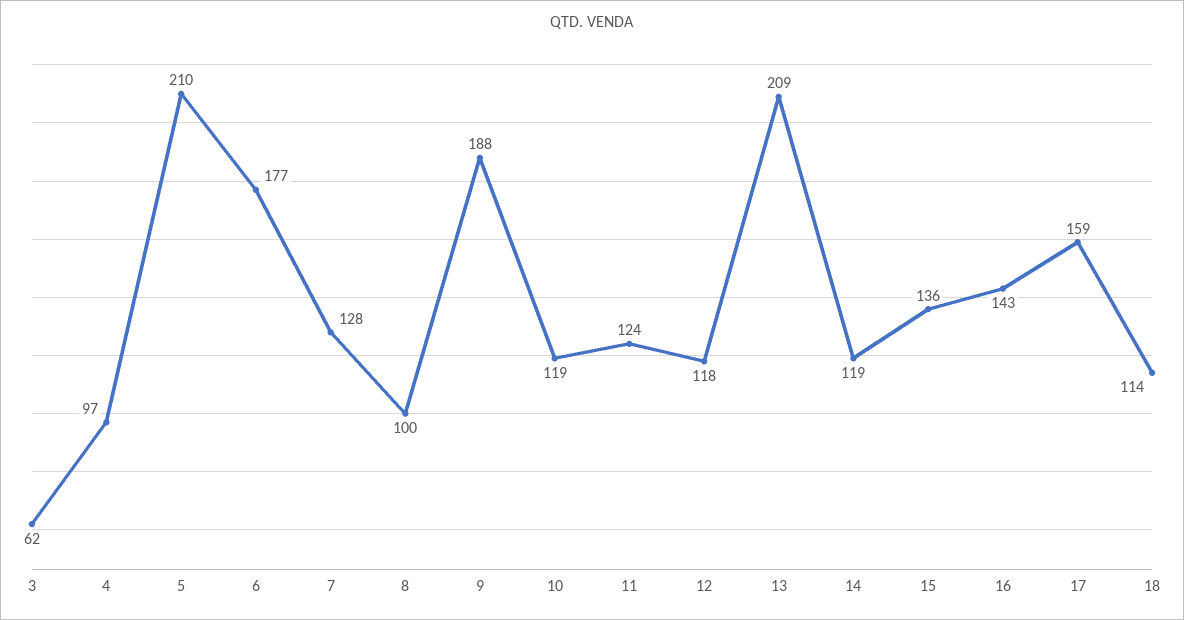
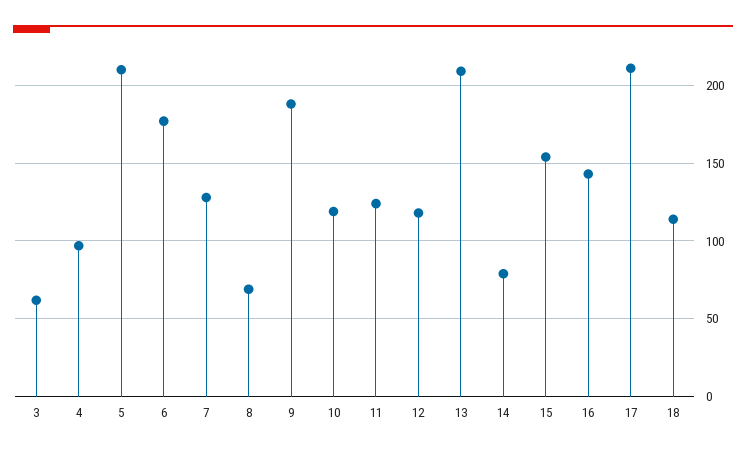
  {
    "3": 62,
    "4": 97,
    "5": 210,
    "6": 177,
    "7": 128,
-   "8": 100,
+   "8": 70,
    "9": 188,
    "10": 119,
    "11": 124,
    "12": 118,
    "13": 209,
-   "14": 119,
+   "14": 80,
-   "15": 136,
+   "15": 155,
    "16": 143,
-   "17": 159,
+   "17": 210,
    "18": 114
  }

